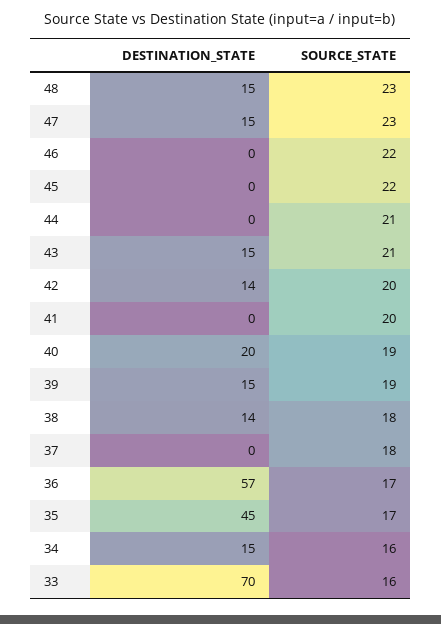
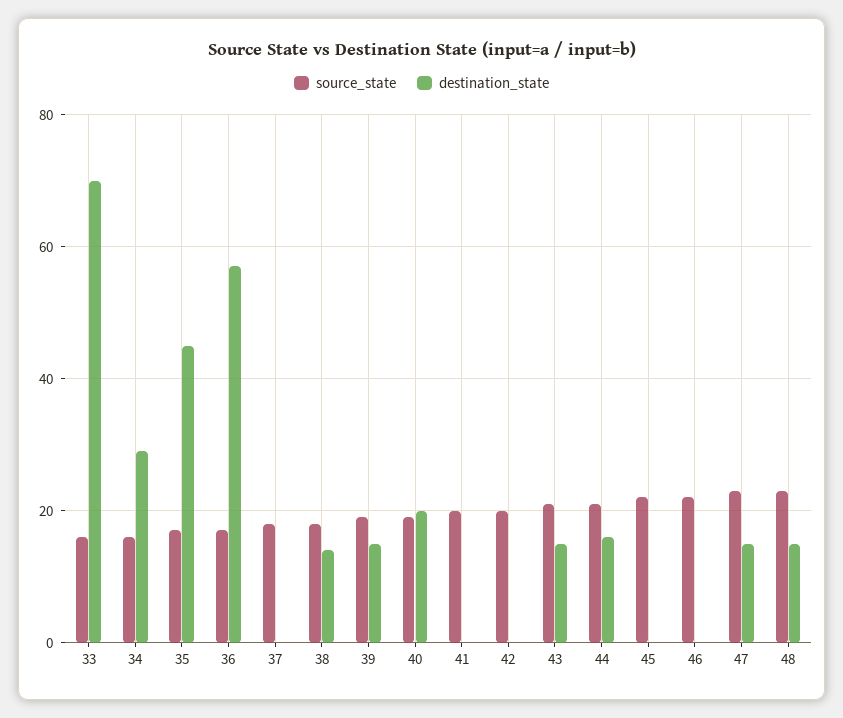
  {
    "DESTINATION_STATE": {
      "48": 15,
      "47": 15,
      "46": 0,
      "45": 0,
-     "44": 0,
+     "44": 15,
      "43": 15,
-     "42": 14,
+     "42": 0,
      "41": 0,
      "40": 20,
      "39": 15,
      "38": 14,
      "37": 0,
      "36": 57,
      "35": 45,
-     "34": 15,
+     "34": 30,
      "33": 70
    },
    "SOURCE_STATE": {
      "48": 23,
      "47": 23,
      "46": 22,
      "45": 22,
      "44": 21,
      "43": 21,
      "42": 20,
      "41": 20,
      "40": 19,
      "39": 19,
      "38": 18,
      "37": 18,
      "36": 17,
      "35": 17,
      "34": 16,
      "33": 16
    }
  }

